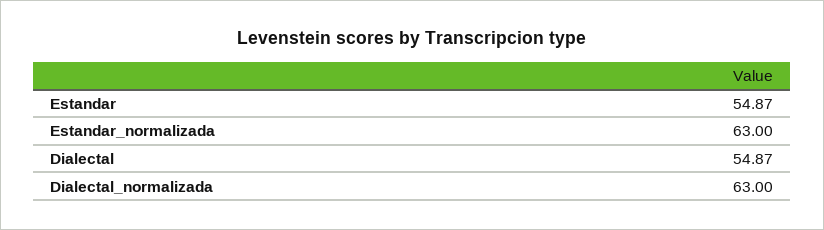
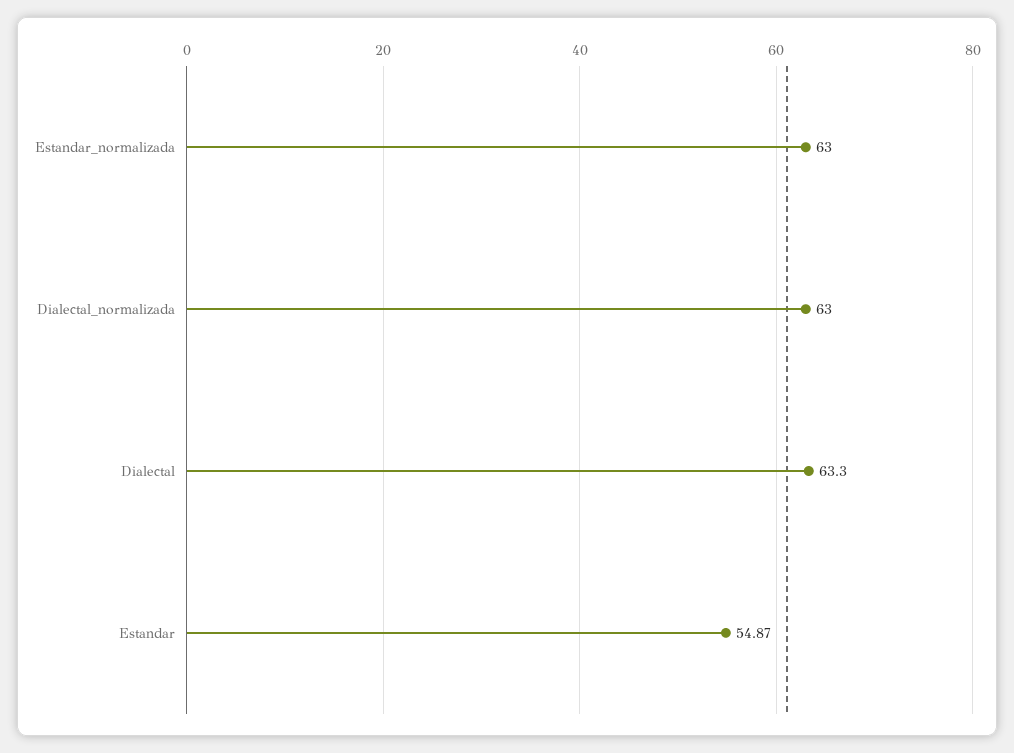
  {
    "Estandar": 54.87,
    "Estandar_normalizada": 63,
-   "Dialectal": 54.87,
+   "Dialectal": 63.3,
    "Dialectal_normalizada": 63
  }

